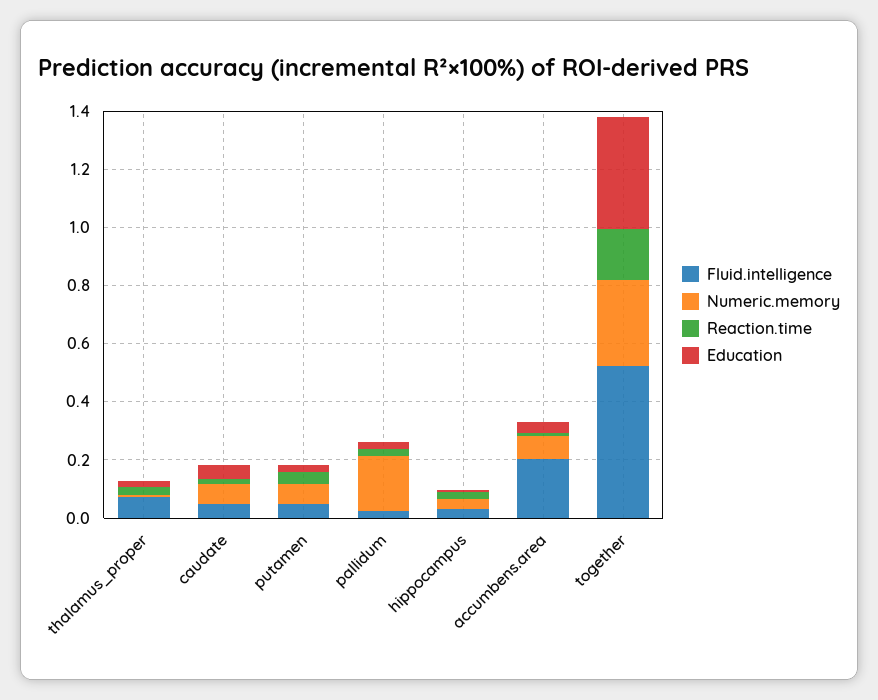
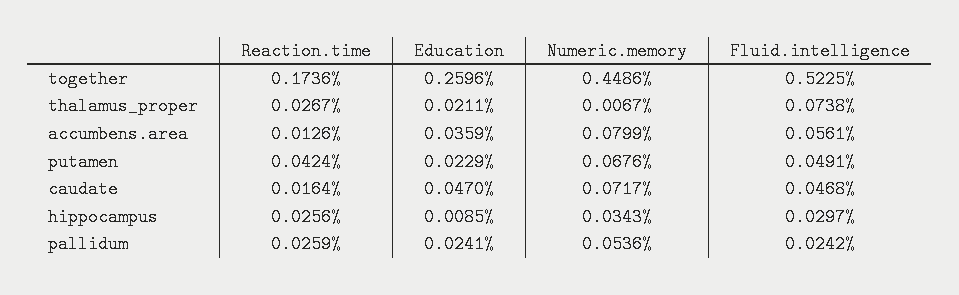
  {
    "Fluid.intelligence": {
      "thalamus_proper": 0.0738,
      "caudate": 0.0468,
      "putamen": 0.0491,
      "pallidum": 0.0242,
      "hippocampus": 0.0297,
-     "accumbens.area": 0.2,
+     "accumbens.area": 0.0561,
      "together": 0.5225
    },
    "Numeric.memory": {
      "thalamus_proper": 0.0067,
      "caudate": 0.0717,
      "putamen": 0.0676,
-     "pallidum": 0.2,
+     "pallidum": 0.0536,
      "hippocampus": 0.0343,
      "accumbens.area": 0.0799,
-     "together": 0.3
+     "together": 0.4486
    },
    "Reaction.time": {
      "thalamus_proper": 0.0267,
      "caudate": 0.0164,
      "putamen": 0.0424,
      "pallidum": 0.0259,
      "hippocampus": 0.0256,
      "accumbens.area": 0.0126,
      "together": 0.1736
    },
    "Education": {
      "thalamus_proper": 0.0211,
      "caudate": 0.047,
      "putamen": 0.0229,
      "pallidum": 0.0241,
      "hippocampus": 0.0085,
      "accumbens.area": 0.0359,
-     "together": 0.4
+     "together": 0.2596
    }
  }

